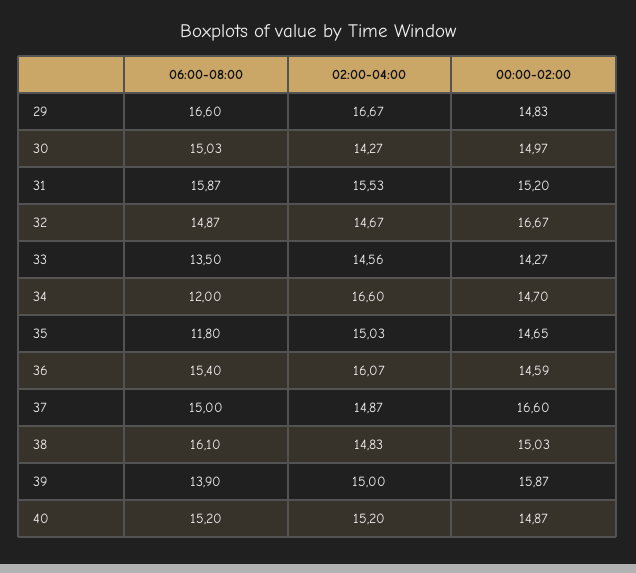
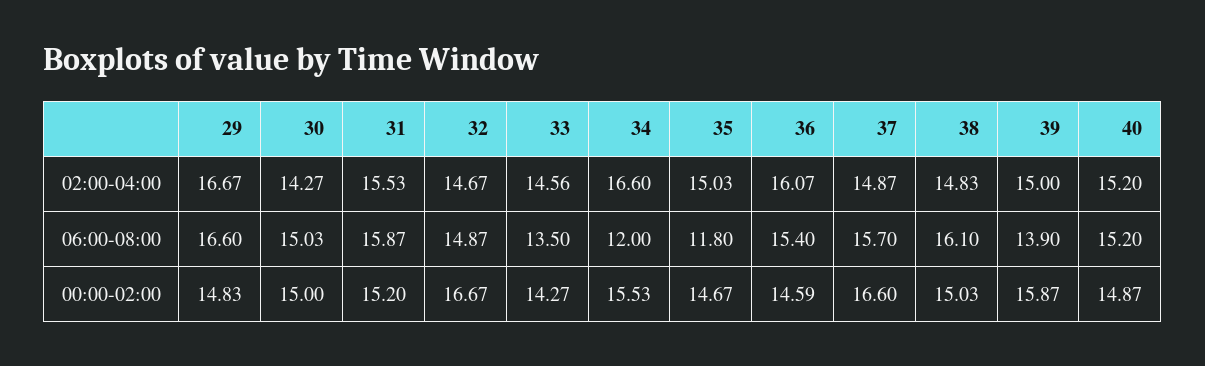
  {
    "06:00-08:00": {
      "29": 16.6,
      "30": 15.03,
      "31": 15.87,
      "32": 14.87,
      "33": 13.5,
      "34": 12,
      "35": 11.8,
      "36": 15.4,
-     "37": 15,
+     "37": 15.7,
      "38": 16.1,
      "39": 13.9,
      "40": 15.2
    },
    "02:00-04:00": {
      "29": 16.67,
      "30": 14.27,
      "31": 15.53,
      "32": 14.67,
      "33": 14.56,
      "34": 16.6,
      "35": 15.03,
      "36": 16.07,
      "37": 14.87,
      "38": 14.83,
      "39": 15,
      "40": 15.2
    },
    "00:00-02:00": {
      "29": 14.83,
-     "30": 14.97,
+     "30": 15,
      "31": 15.2,
      "32": 16.67,
      "33": 14.27,
-     "34": 14.7,
+     "34": 15.53,
-     "35": 14.65,
+     "35": 14.67,
      "36": 14.59,
      "37": 16.6,
      "38": 15.03,
      "39": 15.87,
      "40": 14.87
    }
  }

